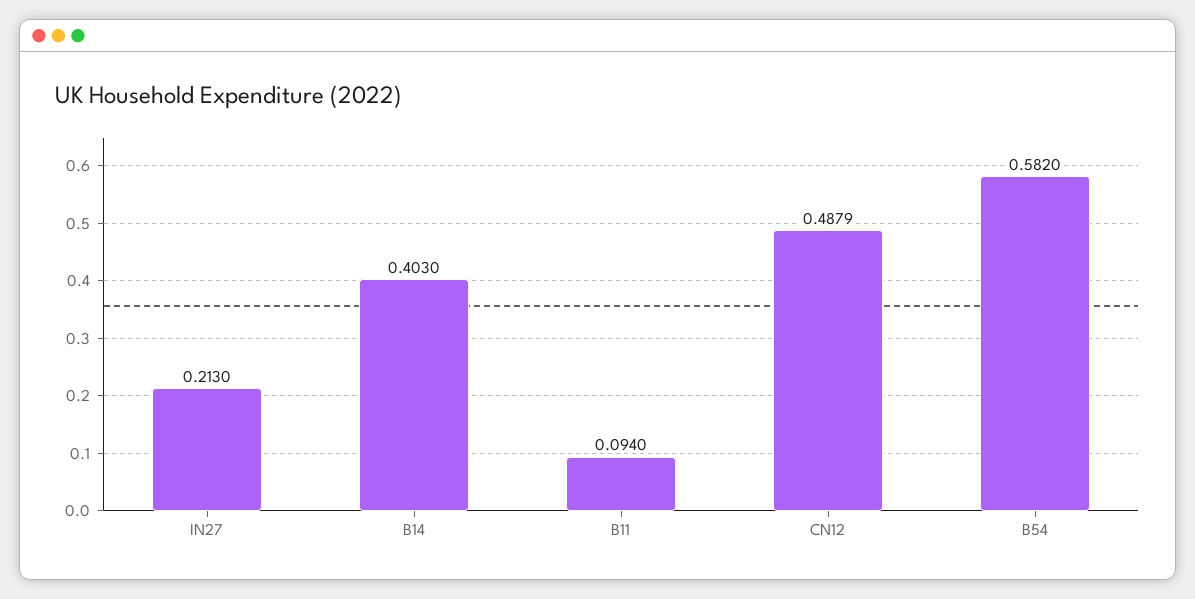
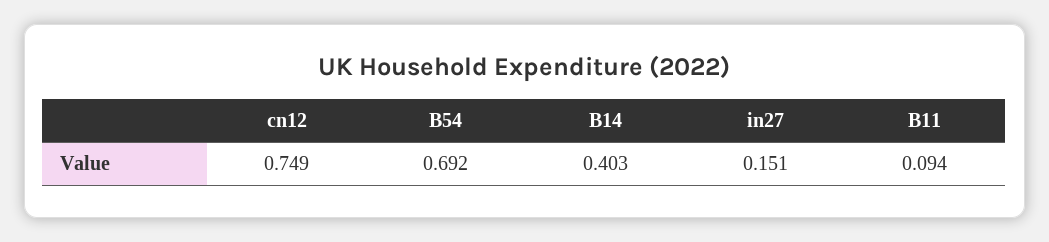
  {
-   "IN27": 0.213,
+   "IN27": 0.151,
    "B14": 0.403,
    "B11": 0.094,
-   "CN12": 0.4879,
+   "CN12": 0.749,
-   "B54": 0.582
+   "B54": 0.692
  }

